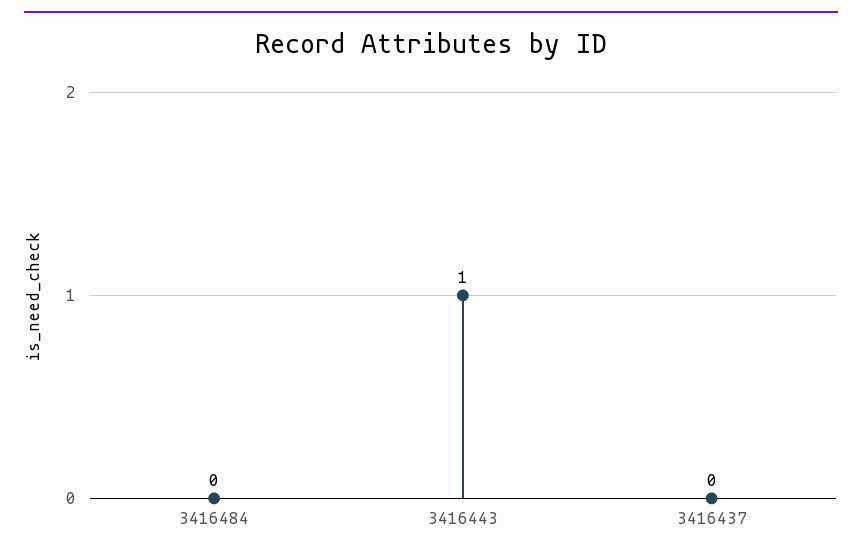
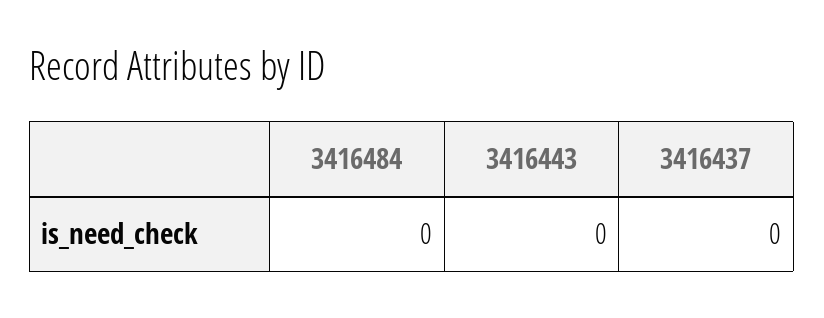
  {
    "3416484": 0,
-   "3416443": 1,
+   "3416443": 0,
    "3416437": 0
  }

